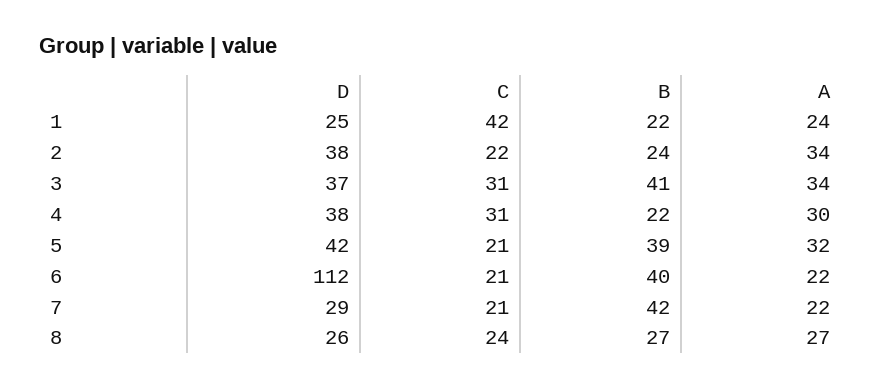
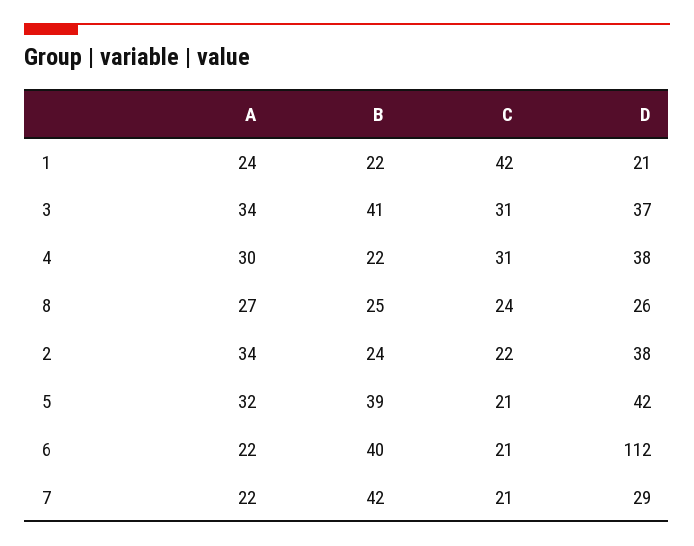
  {
    "D": {
-     "1": 25,
+     "1": 21,
      "2": 38,
      "3": 37,
      "4": 38,
      "5": 42,
      "6": 112,
      "7": 29,
      "8": 26
    },
    "C": {
      "1": 42,
      "2": 22,
      "3": 31,
      "4": 31,
      "5": 21,
      "6": 21,
      "7": 21,
      "8": 24
    },
    "B": {
      "1": 22,
      "2": 24,
      "3": 41,
      "4": 22,
      "5": 39,
      "6": 40,
      "7": 42,
-     "8": 27
+     "8": 25
    },
    "A": {
      "1": 24,
      "2": 34,
      "3": 34,
      "4": 30,
      "5": 32,
      "6": 22,
      "7": 22,
      "8": 27
    }
  }

